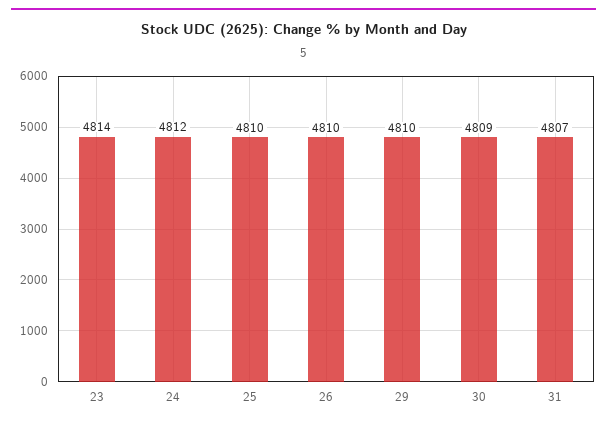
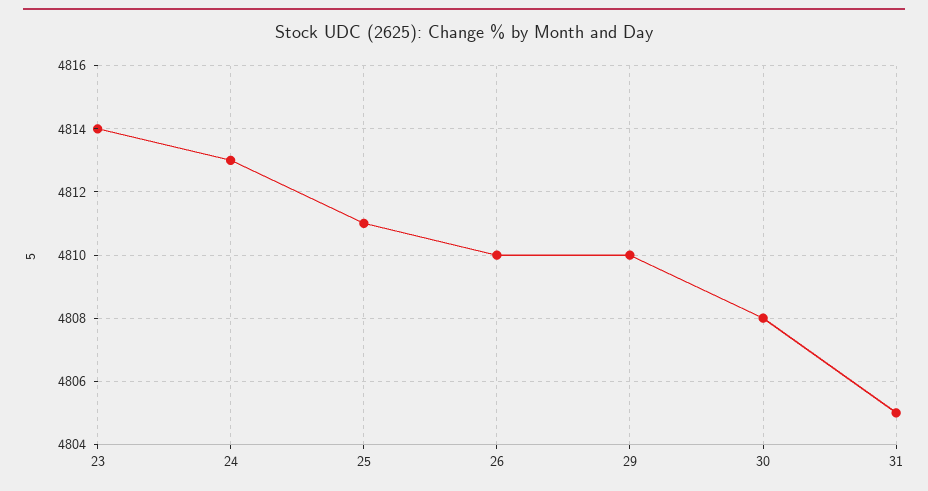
  {
    "23": 4814,
-   "24": 4812,
+   "24": 4813,
-   "25": 4810,
+   "25": 4811,
    "26": 4810,
    "29": 4810,
-   "30": 4809,
+   "30": 4808,
-   "31": 4807
+   "31": 4805
  }

